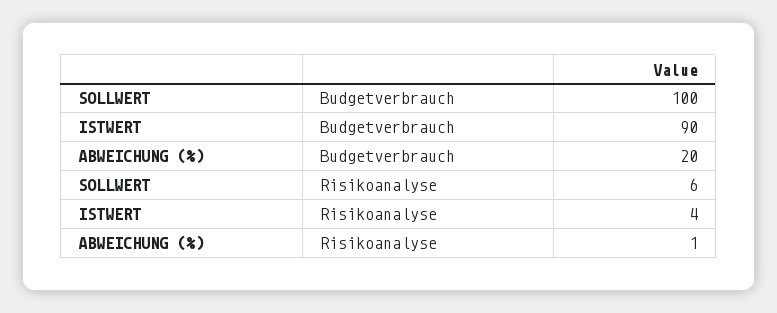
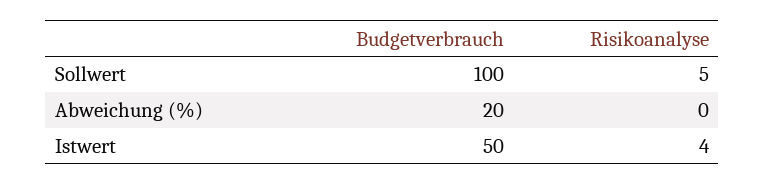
  {
    "SOLLWERT": {
      "Budgetverbrauch": 100,
-     "Risikoanalyse": 6
+     "Risikoanalyse": 5
    },
    "ISTWERT": {
-     "Budgetverbrauch": 90,
+     "Budgetverbrauch": 50,
      "Risikoanalyse": 4
    },
    "ABWEICHUNG (%)": {
      "Budgetverbrauch": 20,
-     "Risikoanalyse": 1
+     "Risikoanalyse": 0
    }
  }

